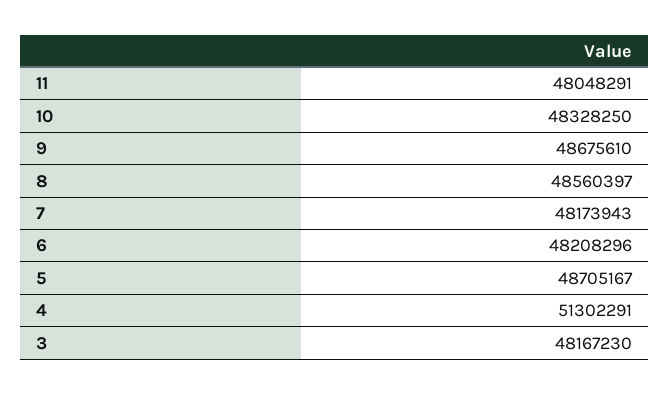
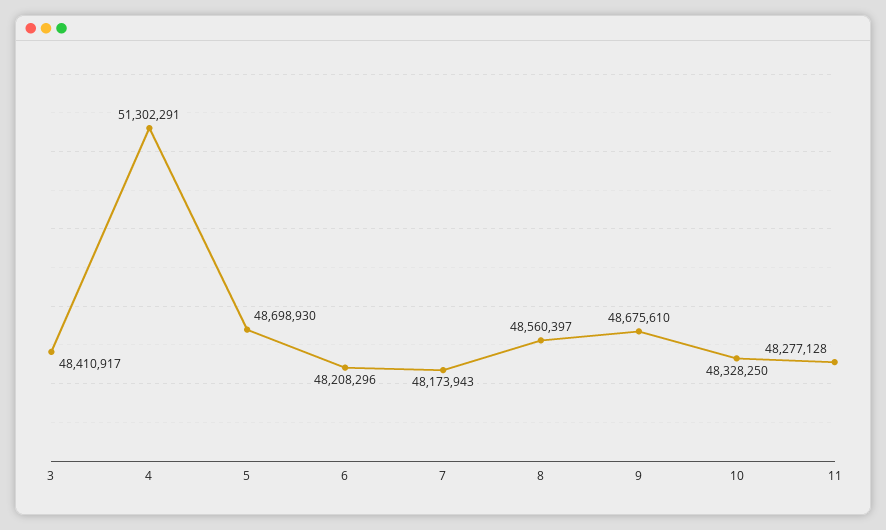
  {
-   "11": 48048291,
+   "11": 48277128,
    "10": 48328250,
    "9": 48675610,
    "8": 48560397,
    "7": 48173943,
    "6": 48208296,
-   "5": 48705167,
+   "5": 48698930,
    "4": 51302291,
-   "3": 48167230
+   "3": 48410917
  }

